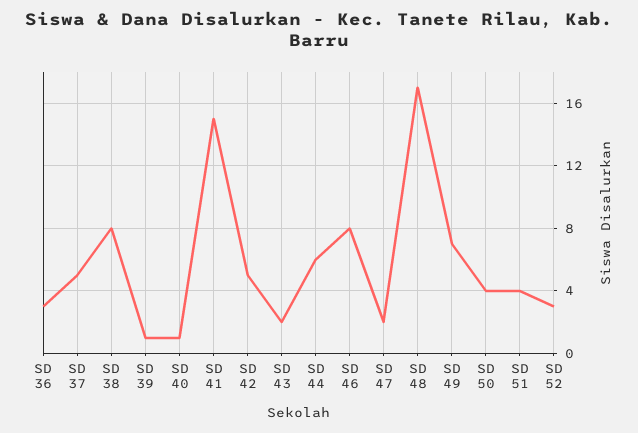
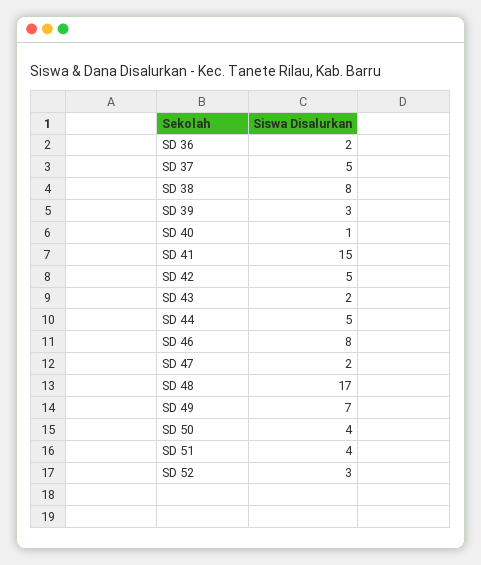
  {
-   "SD 36": 3,
+   "SD 36": 2,
    "SD 37": 5,
    "SD 38": 8,
-   "SD 39": 1,
+   "SD 39": 3,
    "SD 40": 1,
    "SD 41": 15,
    "SD 42": 5,
    "SD 43": 2,
-   "SD 44": 6,
+   "SD 44": 5,
    "SD 46": 8,
    "SD 47": 2,
    "SD 48": 17,
    "SD 49": 7,
    "SD 50": 4,
    "SD 51": 4,
    "SD 52": 3
  }

